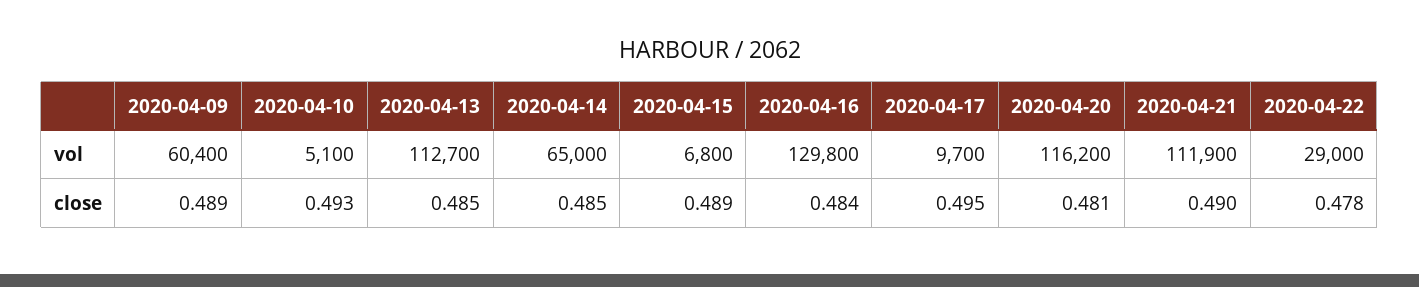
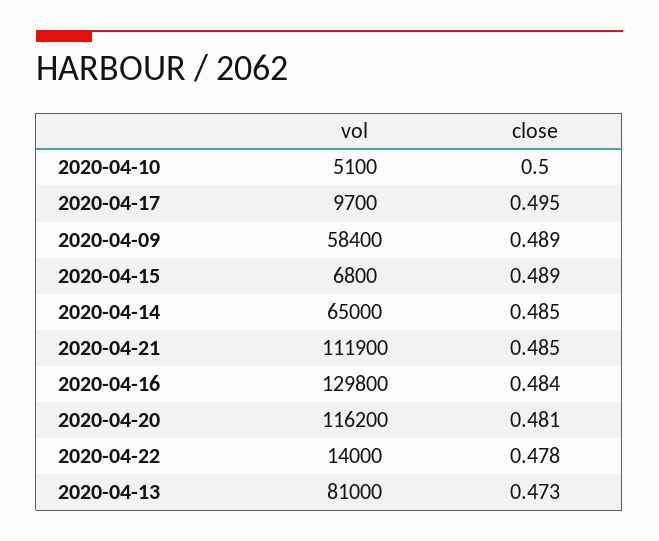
  {
    "2020-04-09": {
-     "vol": 60400,
+     "vol": 58400,
      "close": 0.489
    },
    "2020-04-10": {
      "vol": 5100,
-     "close": 0.493
+     "close": 0.5
    },
    "2020-04-13": {
-     "vol": 112700,
+     "vol": 81000,
-     "close": 0.485
+     "close": 0.473
    },
    "2020-04-14": {
      "vol": 65000,
      "close": 0.485
    },
    "2020-04-15": {
      "vol": 6800,
      "close": 0.489
    },
    "2020-04-16": {
      "vol": 129800,
      "close": 0.484
    },
    "2020-04-17": {
      "vol": 9700,
      "close": 0.495
    },
    "2020-04-20": {
      "vol": 116200,
      "close": 0.481
    },
    "2020-04-21": {
      "vol": 111900,
-     "close": 0.49
+     "close": 0.485
    },
    "2020-04-22": {
-     "vol": 29000,
+     "vol": 14000,
      "close": 0.478
    }
  }

